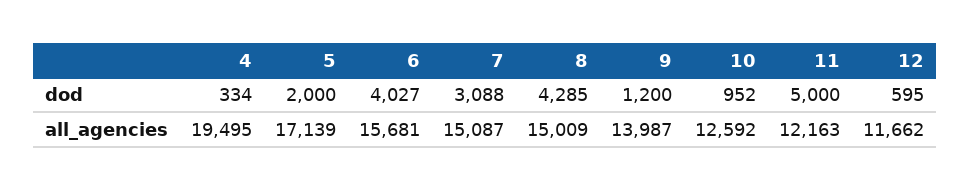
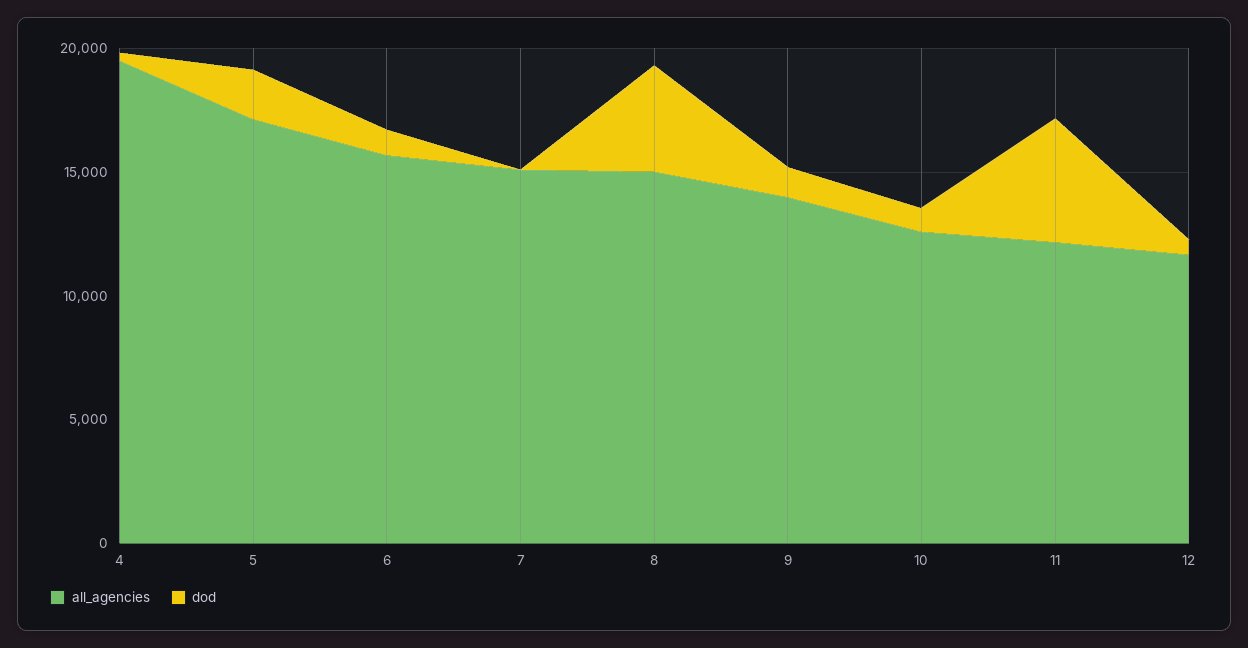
  {
    "dod": {
      "4": 334,
      "5": 2000,
-     "6": 4027,
+     "6": 1000,
-     "7": 3088,
+     "7": 0,
      "8": 4285,
      "9": 1200,
      "10": 952,
      "11": 5000,
      "12": 595
    },
    "all_agencies": {
      "4": 19495,
      "5": 17139,
      "6": 15681,
      "7": 15087,
      "8": 15009,
      "9": 13987,
      "10": 12592,
      "11": 12163,
      "12": 11662
    }
  }

